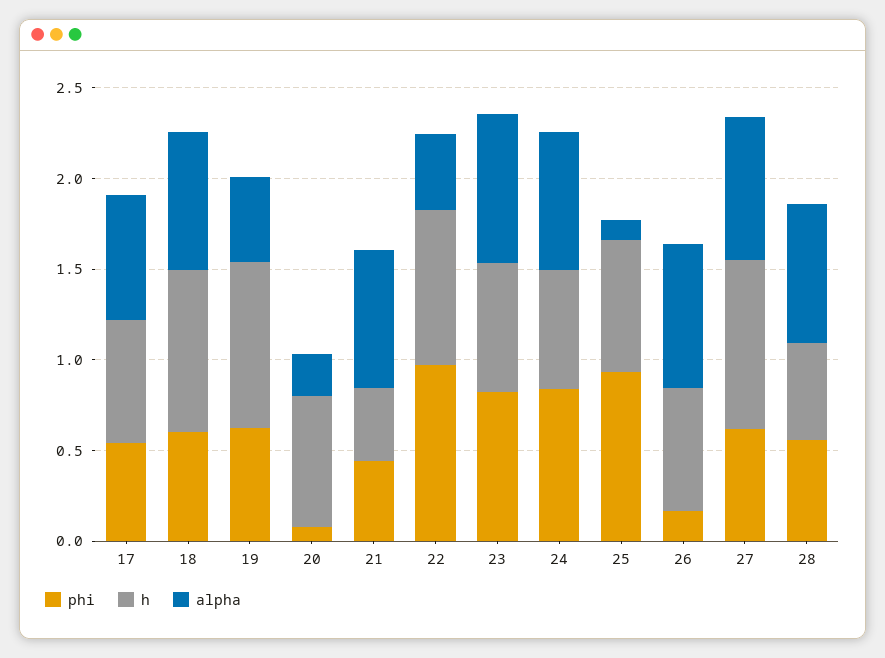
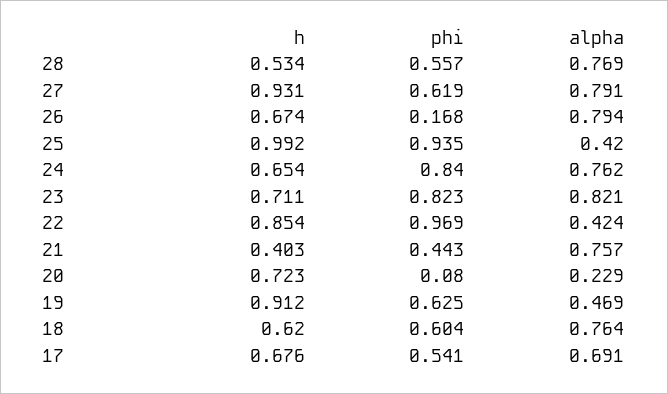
  {
    "phi": {
      "17": 0.541,
      "18": 0.604,
      "19": 0.625,
      "20": 0.08,
      "21": 0.443,
      "22": 0.969,
      "23": 0.823,
      "24": 0.84,
      "25": 0.935,
      "26": 0.168,
      "27": 0.619,
      "28": 0.557
    },
    "h": {
      "17": 0.676,
-     "18": 0.9,
+     "18": 0.62,
      "19": 0.912,
      "20": 0.723,
      "21": 0.403,
      "22": 0.854,
      "23": 0.711,
      "24": 0.654,
-     "25": 0.7,
+     "25": 0.992,
      "26": 0.674,
      "27": 0.931,
      "28": 0.534
    },
    "alpha": {
      "17": 0.691,
      "18": 0.764,
      "19": 0.469,
      "20": 0.229,
      "21": 0.757,
      "22": 0.424,
      "23": 0.821,
      "24": 0.762,
-     "25": 0.1,
+     "25": 0.42,
      "26": 0.794,
      "27": 0.791,
      "28": 0.769
    }
  }

